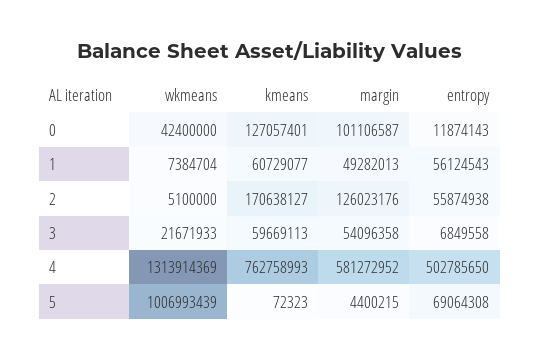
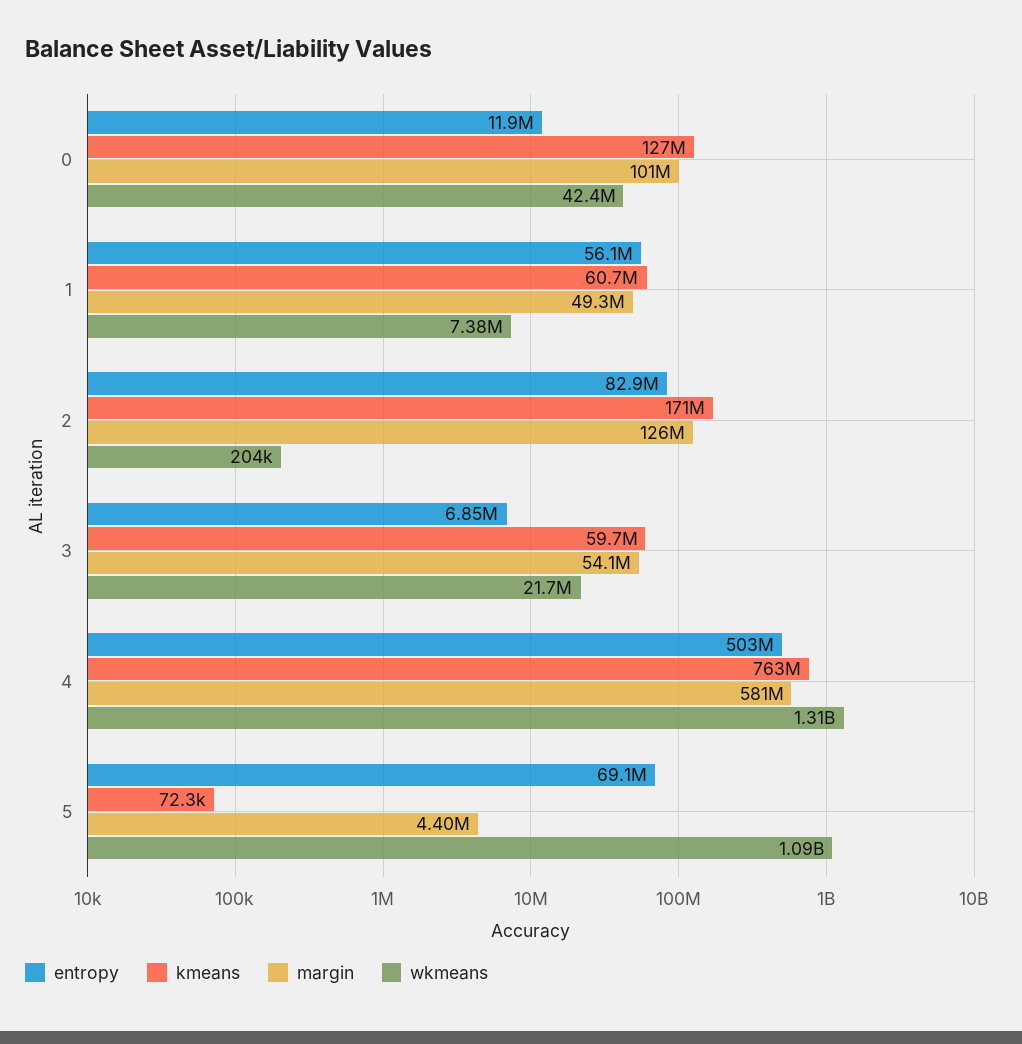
  {
    "wkmeans": {
      "0": 42400000,
      "1": 7384704,
-     "2": 5100000,
+     "2": 204000,
      "3": 21671933,
      "4": 1313914369,
-     "5": 1006993439
+     "5": 1090000000
    },
    "kmeans": {
      "0": 127057401,
      "1": 60729077,
      "2": 170638127,
      "3": 59669113,
      "4": 762758993,
      "5": 72323
    },
    "margin": {
      "0": 101106587,
      "1": 49282013,
      "2": 126023176,
      "3": 54096358,
      "4": 581272952,
      "5": 4400215
    },
    "entropy": {
      "0": 11874143,
      "1": 56124543,
-     "2": 55874938,
+     "2": 82900000,
      "3": 6849558,
      "4": 502785650,
      "5": 69064308
    }
  }

